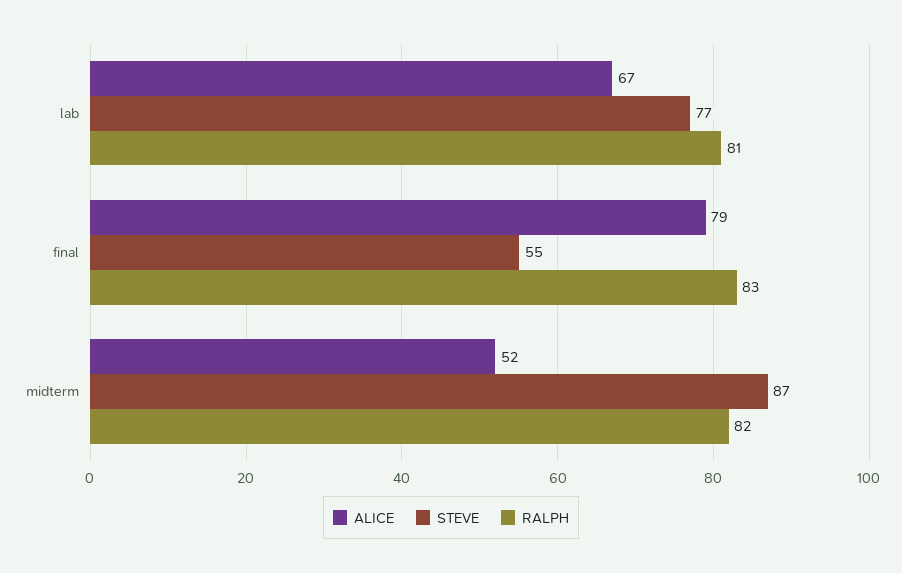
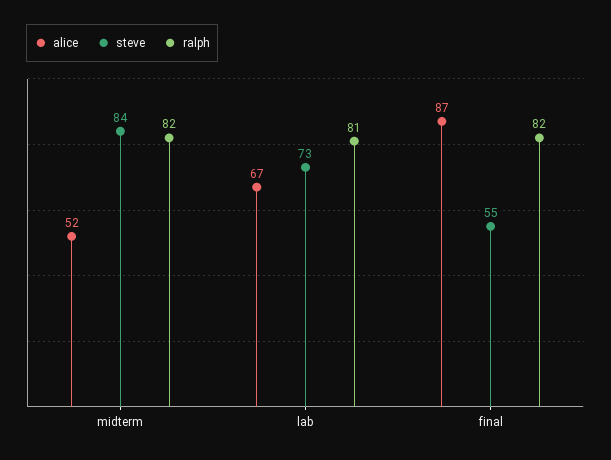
  {
    "ALICE": {
      "lab": 67,
-     "final": 79,
+     "final": 87,
      "midterm": 52
    },
    "STEVE": {
-     "lab": 77,
+     "lab": 73,
      "final": 55,
-     "midterm": 87
+     "midterm": 84
    },
    "RALPH": {
      "lab": 81,
-     "final": 83,
+     "final": 82,
      "midterm": 82
    }
  }

